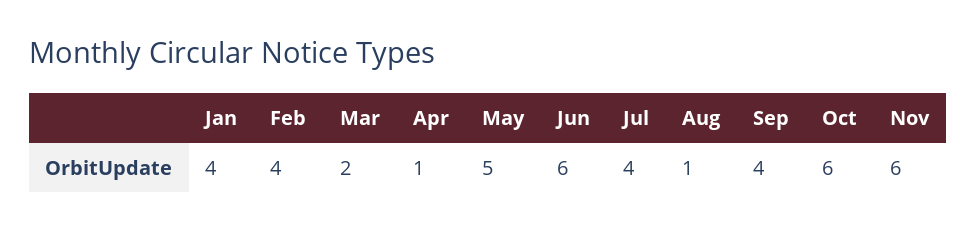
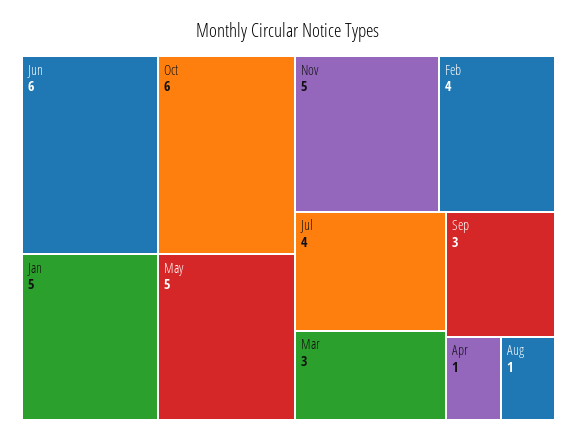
  {
-   "Jan": 4,
+   "Jan": 5,
    "Feb": 4,
-   "Mar": 2,
+   "Mar": 3,
    "Apr": 1,
    "May": 5,
    "Jun": 6,
    "Jul": 4,
    "Aug": 1,
-   "Sep": 4,
+   "Sep": 3,
    "Oct": 6,
-   "Nov": 6
+   "Nov": 5
  }

